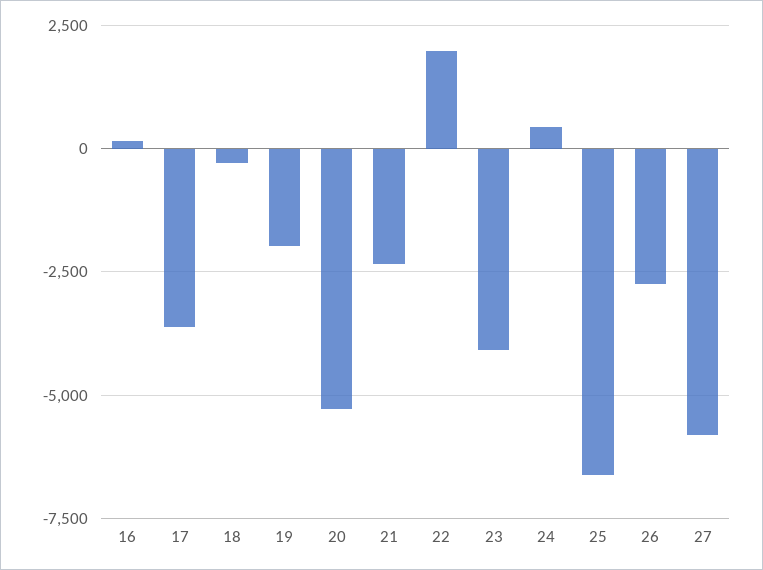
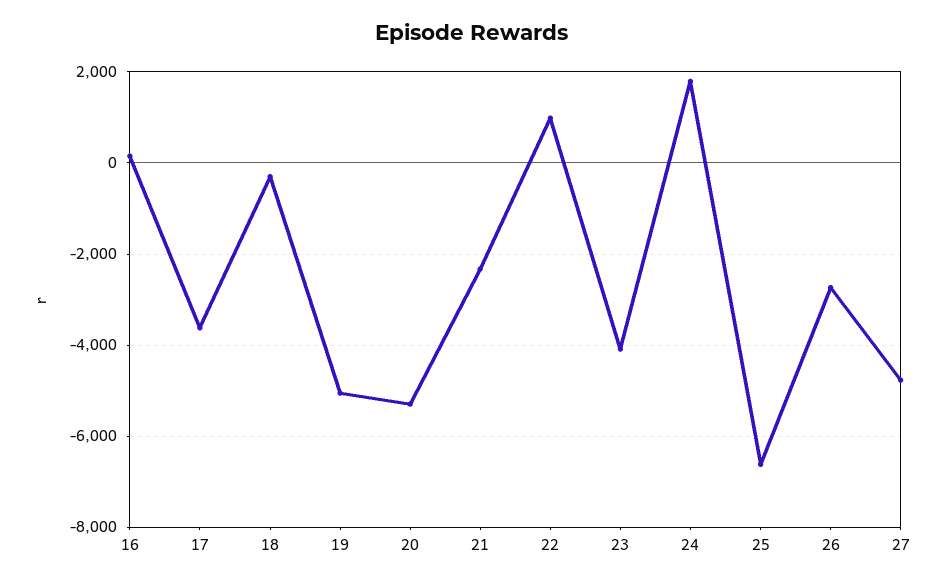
  {
    "16": 200,
    "17": -3600,
    "18": -400,
-   "19": -2000,
+   "19": -5000,
    "20": -5200,
    "21": -2400,
-   "22": 2000,
+   "22": 1000,
    "23": -4000,
-   "24": 500,
+   "24": 1800,
    "25": -6600,
    "26": -2800,
-   "27": -5750
+   "27": -4800
  }

